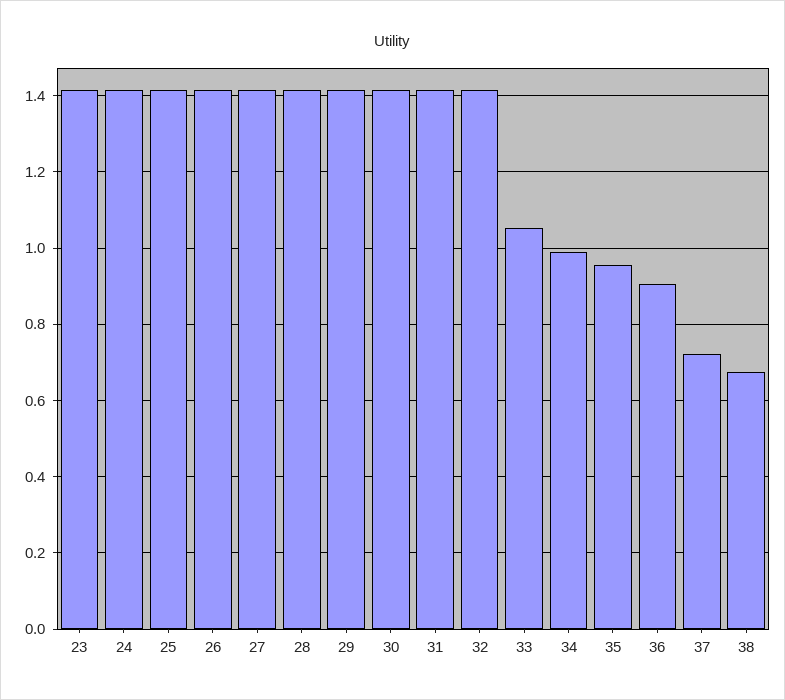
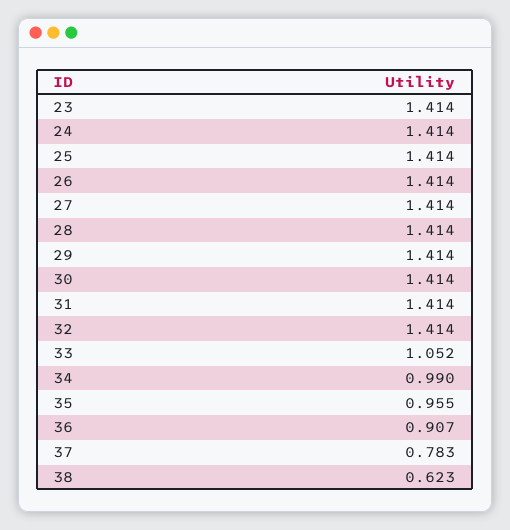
  {
    "23": 1.414,
    "24": 1.414,
    "25": 1.414,
    "26": 1.414,
    "27": 1.414,
    "28": 1.414,
    "29": 1.414,
    "30": 1.414,
    "31": 1.414,
    "32": 1.414,
    "33": 1.052,
    "34": 0.99,
    "35": 0.955,
    "36": 0.907,
-   "37": 0.72,
+   "37": 0.783,
-   "38": 0.68
+   "38": 0.623
  }

